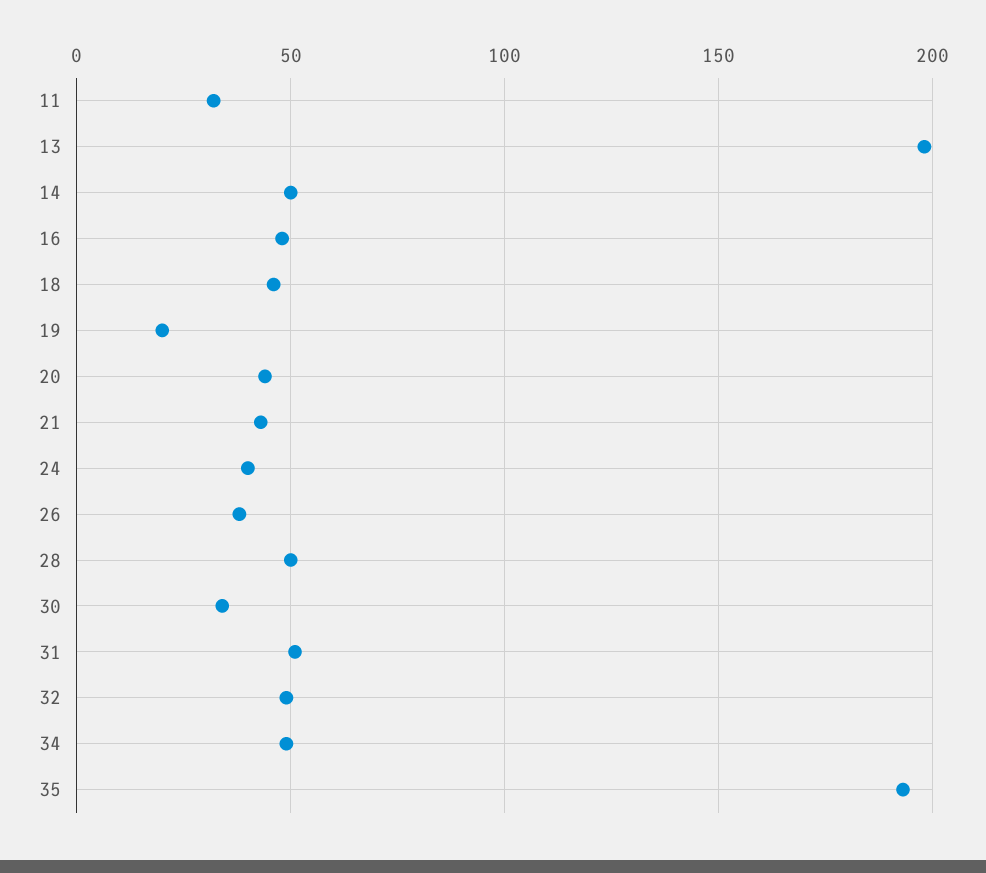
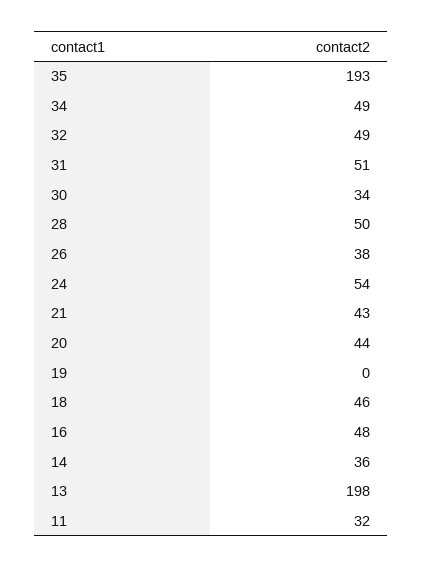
  {
    "11": 32,
    "13": 198,
-   "14": 50,
+   "14": 36,
    "16": 48,
    "18": 46,
-   "19": 20,
+   "19": 0,
    "20": 44,
    "21": 43,
-   "24": 40,
+   "24": 54,
    "26": 38,
    "28": 50,
    "30": 34,
    "31": 51,
    "32": 49,
    "34": 49,
    "35": 193
  }

